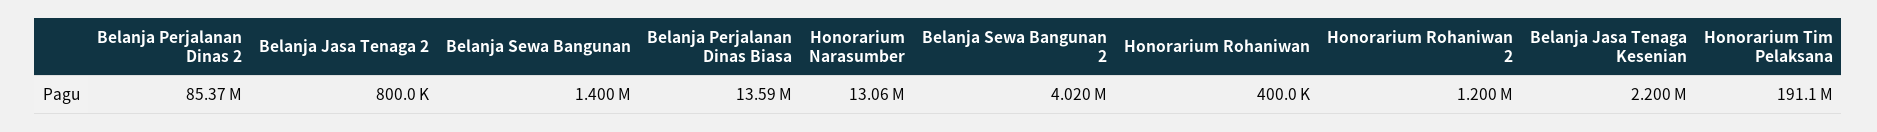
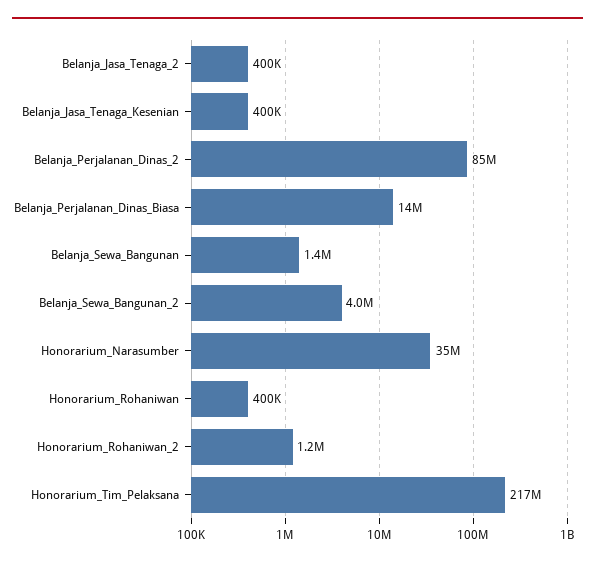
  {
    "Belanja Perjalanan Dinas 2": 85370000,
-   "Belanja Jasa Tenaga 2": 800000,
+   "Belanja Jasa Tenaga 2": 400000,
    "Belanja Sewa Bangunan": 1400000,
    "Belanja Perjalanan Dinas Biasa": 13590000,
-   "Honorarium Narasumber": 13060000,
+   "Honorarium Narasumber": 35000000,
    "Belanja Sewa Bangunan 2": 4020000,
    "Honorarium Rohaniwan": 400000,
    "Honorarium Rohaniwan 2": 1200000,
-   "Belanja Jasa Tenaga Kesenian": 2200000,
+   "Belanja Jasa Tenaga Kesenian": 400000,
-   "Honorarium Tim Pelaksana": 191100000
+   "Honorarium Tim Pelaksana": 217000000
  }

